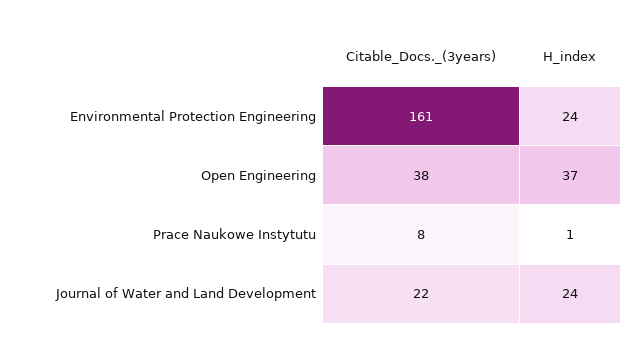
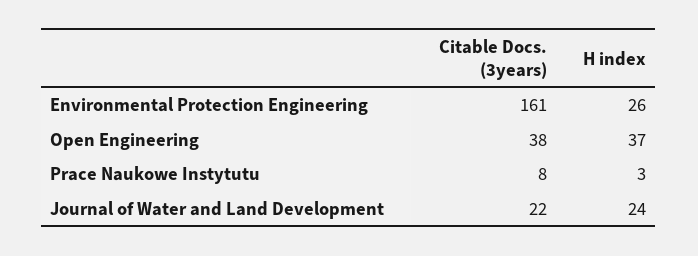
  {
    "Citable_Docs._(3years)": {
      "Environmental Protection Engineering": 161,
      "Open Engineering": 38,
      "Prace Naukowe Instytutu": 8,
      "Journal of Water and Land Development": 22
    },
    "H_index": {
-     "Environmental Protection Engineering": 24,
+     "Environmental Protection Engineering": 26,
      "Open Engineering": 37,
-     "Prace Naukowe Instytutu": 1,
+     "Prace Naukowe Instytutu": 3,
      "Journal of Water and Land Development": 24
    }
  }

